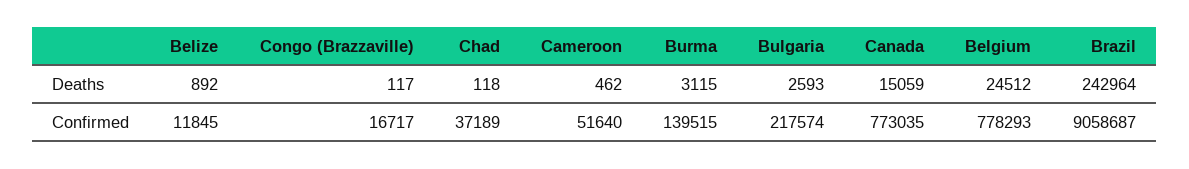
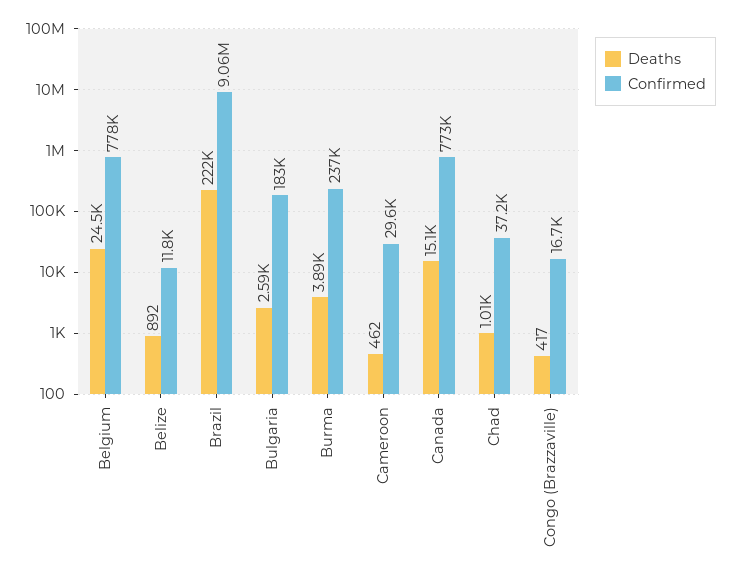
  {
    "Deaths": {
      "Belize": 892,
-     "Congo (Brazzaville)": 117,
+     "Congo (Brazzaville)": 417,
-     "Chad": 118,
+     "Chad": 1010,
      "Cameroon": 462,
-     "Burma": 3115,
+     "Burma": 3890,
      "Bulgaria": 2593,
      "Canada": 15059,
      "Belgium": 24512,
-     "Brazil": 242964
+     "Brazil": 222000
    },
    "Confirmed": {
      "Belize": 11845,
      "Congo (Brazzaville)": 16717,
      "Chad": 37189,
-     "Cameroon": 51640,
+     "Cameroon": 29600,
-     "Burma": 139515,
+     "Burma": 237000,
-     "Bulgaria": 217574,
+     "Bulgaria": 183000,
      "Canada": 773035,
      "Belgium": 778293,
      "Brazil": 9058687
    }
  }

